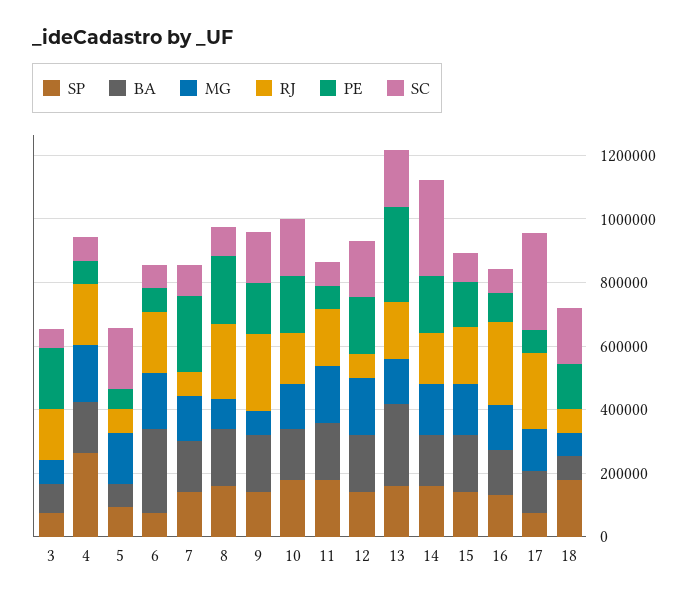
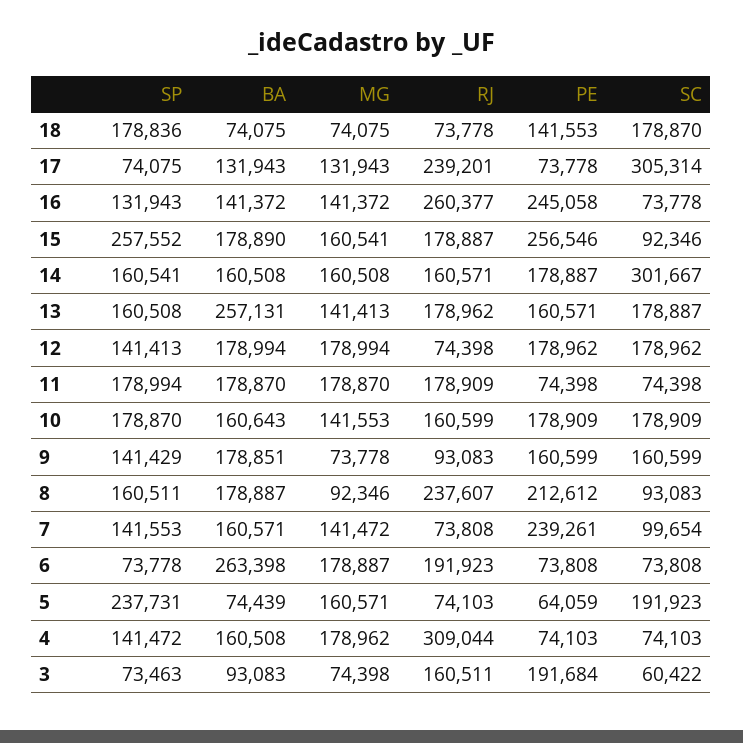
  {
    "SP": {
      "3": 73463,
-     "4": 250000,
+     "4": 141472,
-     "5": 100000,
+     "5": 237731,
      "6": 73778,
      "7": 141553,
      "8": 160511,
      "9": 141429,
      "10": 178870,
      "11": 178994,
      "12": 141413,
      "13": 160508,
      "14": 160541,
-     "15": 150000,
+     "15": 257552,
      "16": 131943,
      "17": 74075,
      "18": 178836
    },
    "BA": {
      "3": 93083,
      "4": 160508,
      "5": 74439,
      "6": 263398,
      "7": 160571,
      "8": 178887,
      "9": 178851,
      "10": 160643,
      "11": 178870,
      "12": 178994,
      "13": 257131,
      "14": 160508,
      "15": 178890,
      "16": 141372,
      "17": 131943,
      "18": 74075
    },
    "MG": {
      "3": 74398,
      "4": 178962,
      "5": 160571,
      "6": 178887,
      "7": 141472,
      "8": 92346,
      "9": 73778,
      "10": 141553,
      "11": 178870,
      "12": 178994,
      "13": 141413,
      "14": 160508,
      "15": 160541,
      "16": 141372,
      "17": 131943,
      "18": 74075
    },
    "RJ": {
      "3": 160511,
-     "4": 200000,
+     "4": 309044,
      "5": 74103,
      "6": 191923,
      "7": 73808,
      "8": 237607,
-     "9": 250000,
+     "9": 93083,
      "10": 160599,
      "11": 178909,
      "12": 74398,
      "13": 178962,
      "14": 160571,
      "15": 178887,
      "16": 260377,
      "17": 239201,
      "18": 73778
    },
    "PE": {
      "3": 191684,
      "4": 74103,
      "5": 64059,
      "6": 73808,
      "7": 239261,
      "8": 212612,
      "9": 160599,
      "10": 178909,
      "11": 74398,
      "12": 178962,
-     "13": 300000,
+     "13": 160571,
      "14": 178887,
-     "15": 150000,
+     "15": 256546,
-     "16": 100000,
+     "16": 245058,
      "17": 73778,
      "18": 141553
    },
    "SC": {
      "3": 60422,
      "4": 74103,
      "5": 191923,
      "6": 73808,
      "7": 99654,
      "8": 93083,
      "9": 160599,
      "10": 178909,
      "11": 74398,
      "12": 178962,
      "13": 178887,
      "14": 301667,
      "15": 92346,
      "16": 73778,
      "17": 305314,
      "18": 178870
    }
  }

